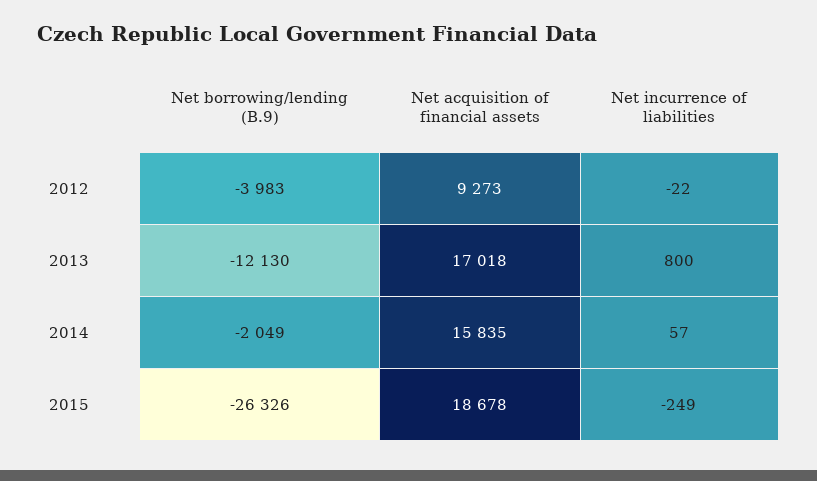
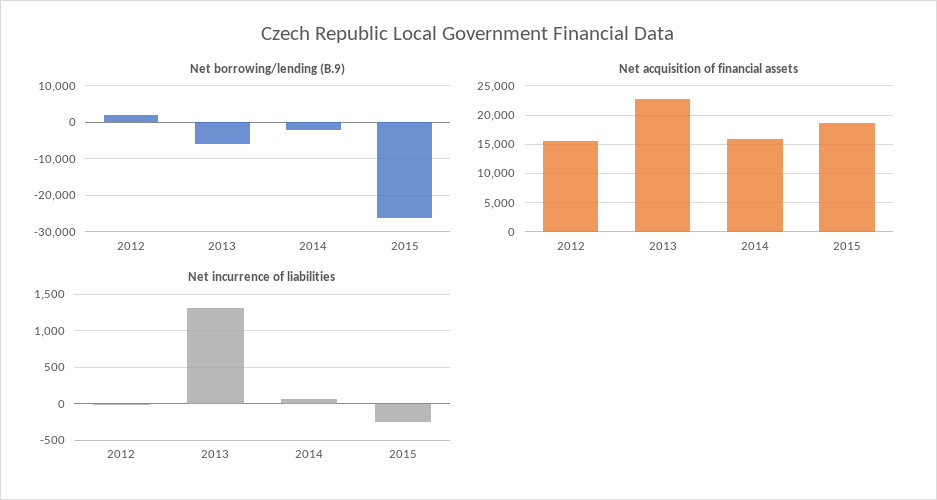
  {
    "Net borrowing/lending (B.9)": {
-     "2012": -3983,
+     "2012": 2000,
-     "2013": -12130,
+     "2013": -6000,
      "2014": -2049,
      "2015": -26326
    },
    "Net acquisition of financial assets": {
-     "2012": 9273,
+     "2012": 15000,
-     "2013": 17018,
+     "2013": 22500,
      "2014": 15835,
      "2015": 18678
    },
    "Net incurrence of liabilities": {
      "2012": -22,
-     "2013": 800,
+     "2013": 1300,
      "2014": 57,
      "2015": -249
    }
  }

